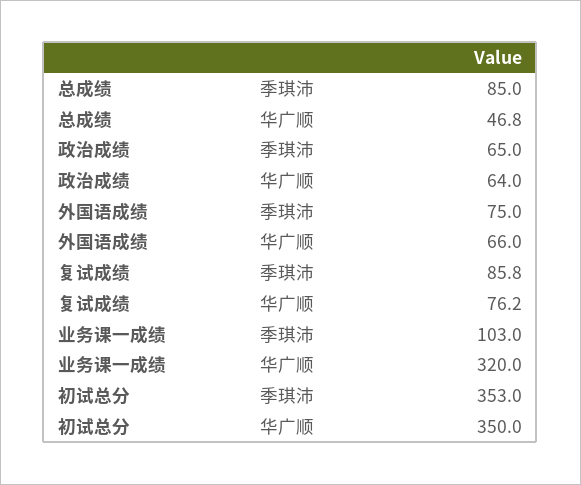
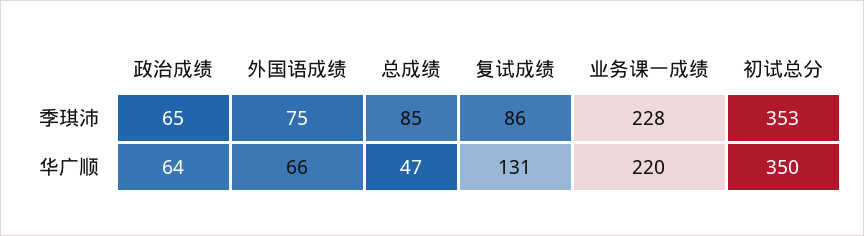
  {
    "总成绩": {
      "季琪沛": 85,
      "华广顺": 46.8
    },
    "政治成绩": {
      "季琪沛": 65,
      "华广顺": 64
    },
    "外国语成绩": {
      "季琪沛": 75,
      "华广顺": 66
    },
    "复试成绩": {
      "季琪沛": 85.8,
-     "华广顺": 76.2
+     "华广顺": 131
    },
    "业务课一成绩": {
-     "季琪沛": 103,
+     "季琪沛": 228,
-     "华广顺": 320
+     "华广顺": 220
    },
    "初试总分": {
      "季琪沛": 353,
      "华广顺": 350
    }
  }

